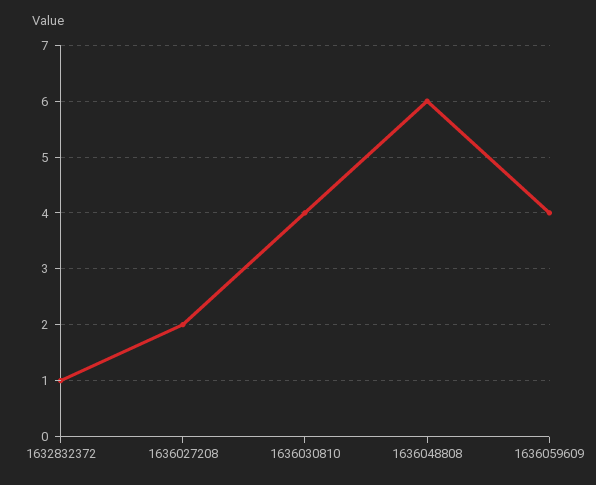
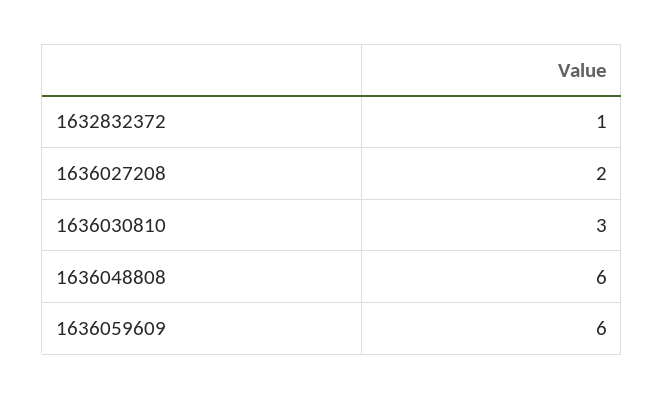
  {
    "1632832372": 1,
    "1636027208": 2,
-   "1636030810": 4,
+   "1636030810": 3,
    "1636048808": 6,
-   "1636059609": 4
+   "1636059609": 6
  }

